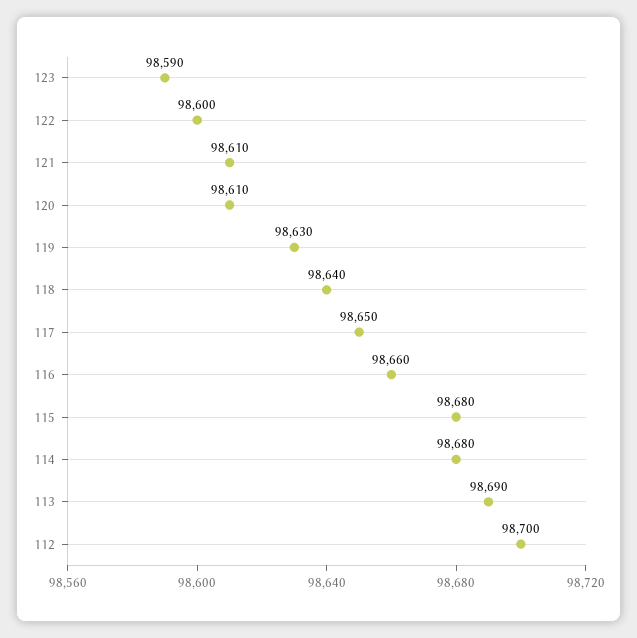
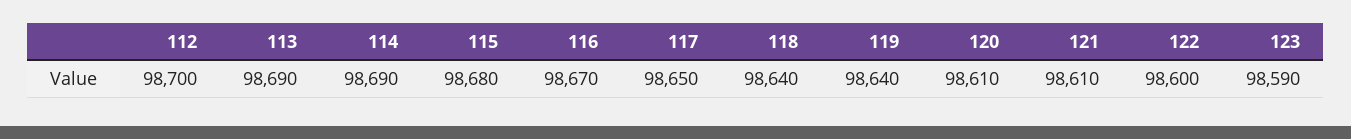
  {
    "123": 98590,
    "122": 98600,
    "121": 98610,
    "120": 98610,
-   "119": 98630,
+   "119": 98640,
    "118": 98640,
    "117": 98650,
-   "116": 98660,
+   "116": 98670,
    "115": 98680,
-   "114": 98680,
+   "114": 98690,
    "113": 98690,
    "112": 98700
  }

